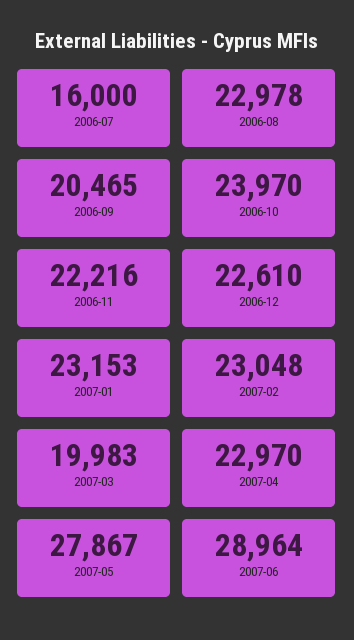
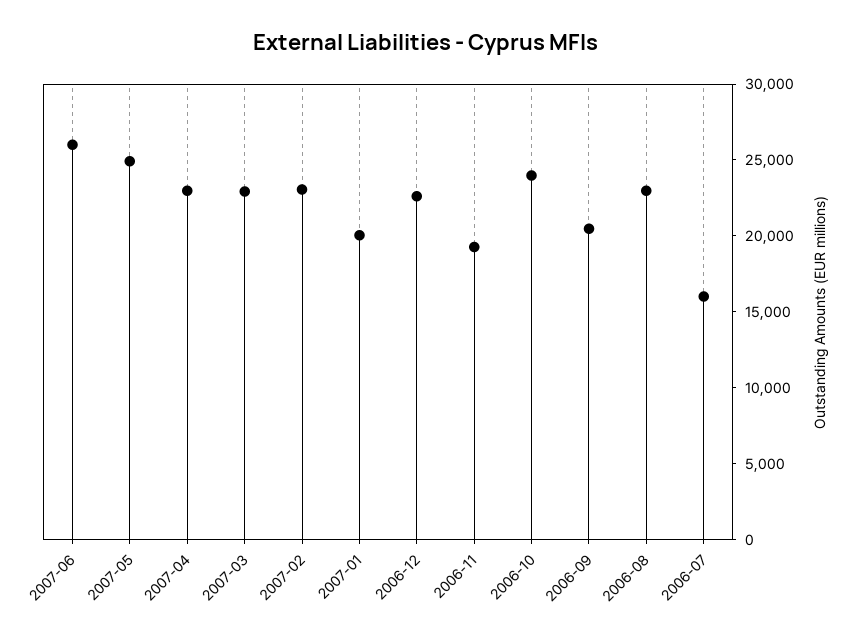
  {
    "2006-07": 16000,
    "2006-08": 22978,
    "2006-09": 20465,
    "2006-10": 23970,
-   "2006-11": 22216,
+   "2006-11": 19000,
    "2006-12": 22610,
-   "2007-01": 23153,
+   "2007-01": 20000,
    "2007-02": 23048,
-   "2007-03": 19983,
+   "2007-03": 23000,
    "2007-04": 22970,
-   "2007-05": 27867,
+   "2007-05": 25000,
-   "2007-06": 28964
+   "2007-06": 26000
  }

